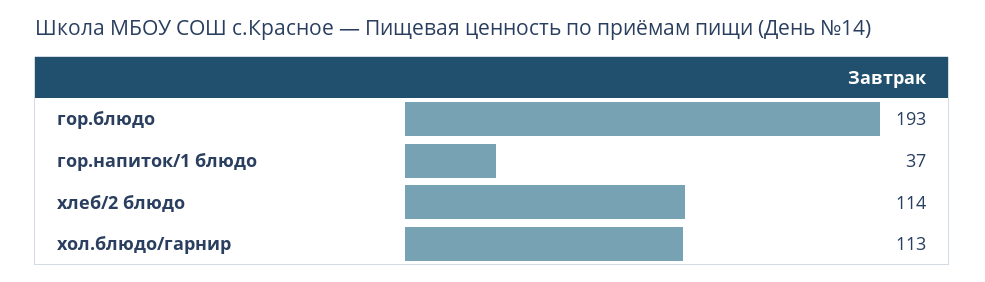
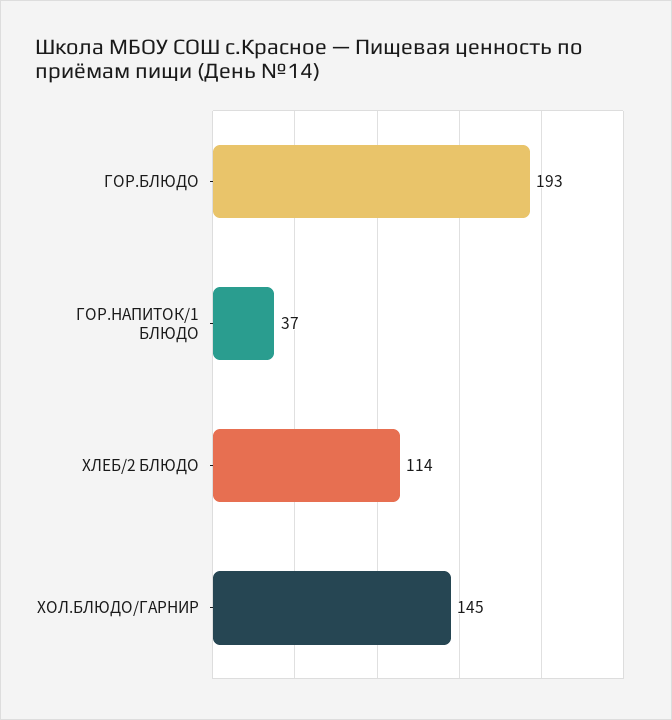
  {
    "гор.блюдо": 193,
    "гор.напиток/1 блюдо": 37,
    "хлеб/2 блюдо": 114,
-   "хол.блюдо/гарнир": 113
+   "хол.блюдо/гарнир": 145
  }

